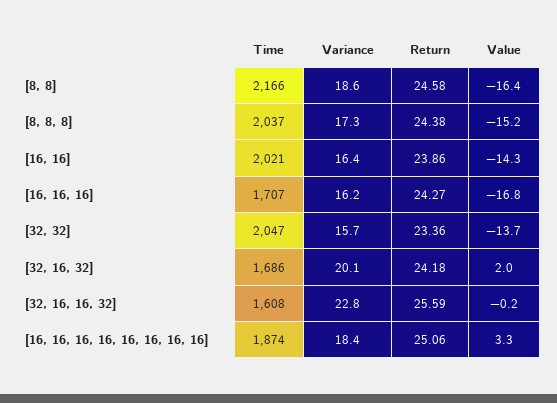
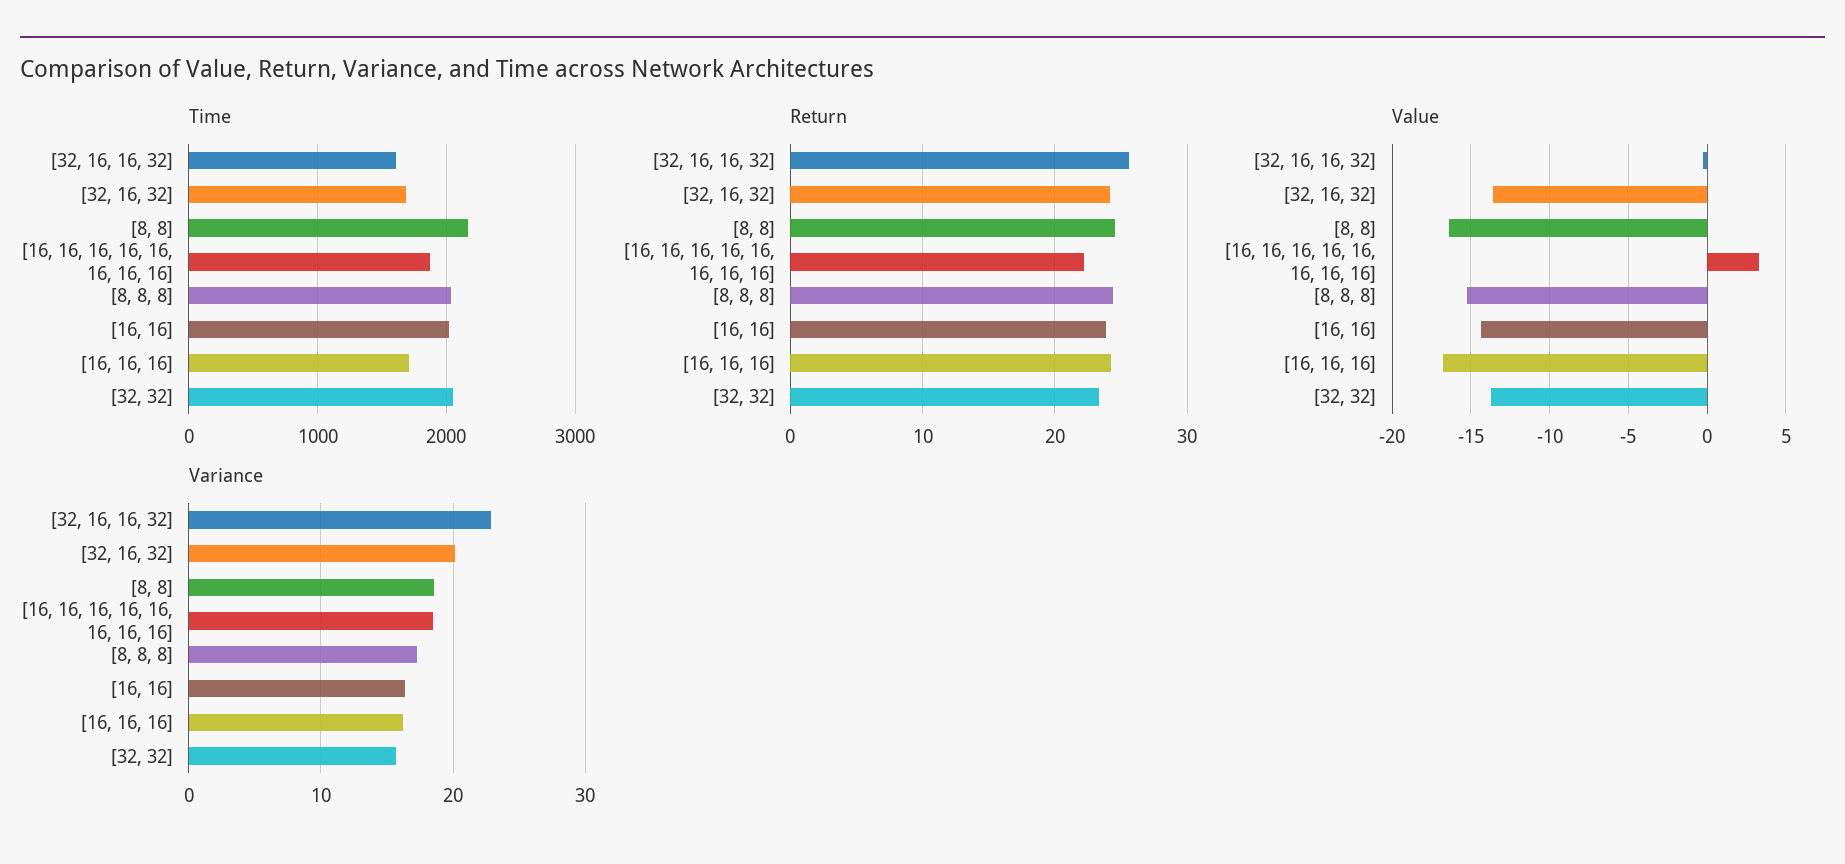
  {
    "Time": {
      "[8, 8]": 2166,
      "[8, 8, 8]": 2037,
      "[16, 16]": 2021,
      "[16, 16, 16]": 1707,
      "[32, 32]": 2047,
      "[32, 16, 32]": 1686,
      "[32, 16, 16, 32]": 1608,
      "[16, 16, 16, 16, 16, 16, 16, 16]": 1874
    },
    "Variance": {
      "[8, 8]": 18.6,
      "[8, 8, 8]": 17.3,
      "[16, 16]": 16.4,
      "[16, 16, 16]": 16.2,
      "[32, 32]": 15.7,
      "[32, 16, 32]": 20.1,
      "[32, 16, 16, 32]": 22.8,
      "[16, 16, 16, 16, 16, 16, 16, 16]": 18.4
    },
    "Return": {
      "[8, 8]": 24.58,
      "[8, 8, 8]": 24.38,
      "[16, 16]": 23.86,
      "[16, 16, 16]": 24.27,
      "[32, 32]": 23.36,
      "[32, 16, 32]": 24.18,
      "[32, 16, 16, 32]": 25.59,
-     "[16, 16, 16, 16, 16, 16, 16, 16]": 25.06
+     "[16, 16, 16, 16, 16, 16, 16, 16]": 22
    },
    "Value": {
      "[8, 8]": -16.4,
      "[8, 8, 8]": -15.2,
      "[16, 16]": -14.3,
      "[16, 16, 16]": -16.8,
      "[32, 32]": -13.7,
-     "[32, 16, 32]": 2,
+     "[32, 16, 32]": -13.5,
      "[32, 16, 16, 32]": -0.2,
      "[16, 16, 16, 16, 16, 16, 16, 16]": 3.3
    }
  }

